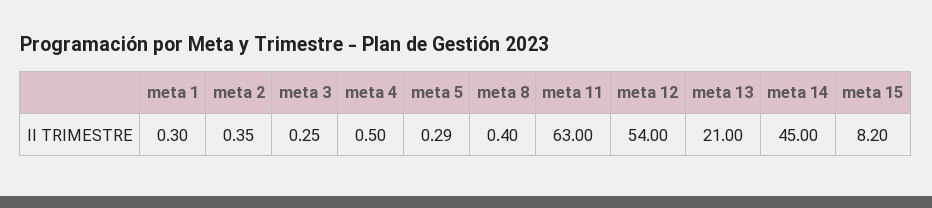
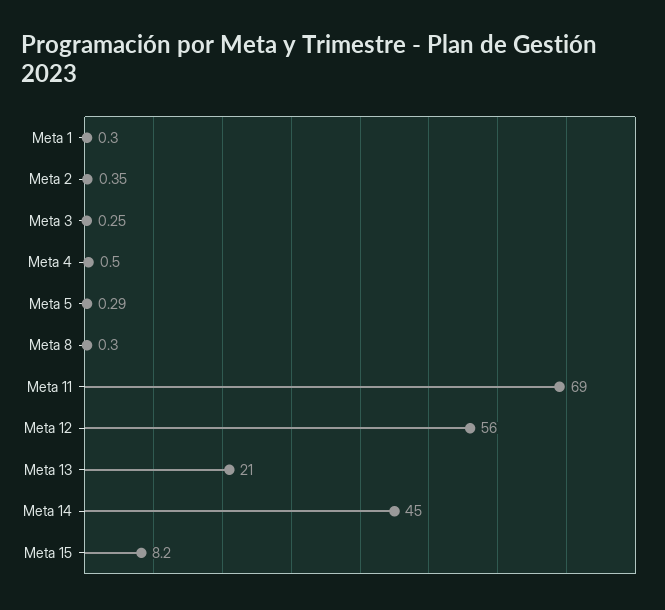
  {
    "meta 1": 0.3,
    "meta 2": 0.35,
    "meta 3": 0.25,
    "meta 4": 0.5,
    "meta 5": 0.29,
-   "meta 8": 0.4,
+   "meta 8": 0.3,
-   "meta 11": 63,
+   "meta 11": 69,
-   "meta 12": 54,
+   "meta 12": 56,
    "meta 13": 21,
    "meta 14": 45,
    "meta 15": 8.2
  }

